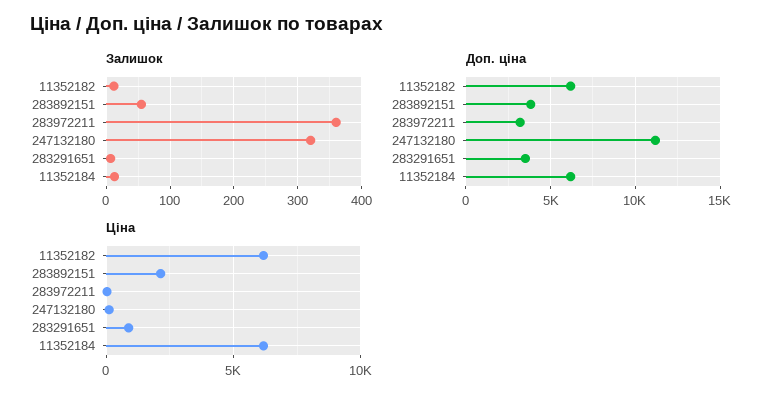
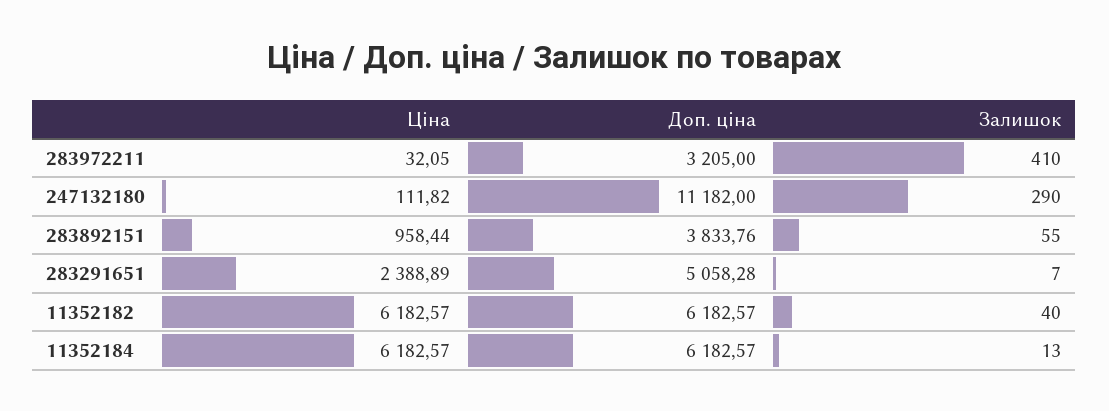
  {
    "Залишок": {
-     "11352182": 10,
+     "11352182": 40,
      "283892151": 55,
-     "283972211": 360,
+     "283972211": 410,
-     "247132180": 320,
+     "247132180": 290,
      "283291651": 7,
      "11352184": 13
    },
    "Доп. ціна": {
      "11352182": 6182.57,
      "283892151": 3833.76,
      "283972211": 3205,
      "247132180": 11182,
-     "283291651": 3500,
+     "283291651": 5058.28,
      "11352184": 6182.57
    },
    "Ціна": {
      "11352182": 6182.57,
-     "283892151": 2000,
+     "283892151": 958.44,
      "283972211": 32.05,
      "247132180": 111.82,
-     "283291651": 1000,
+     "283291651": 2388.89,
      "11352184": 6182.57
    }
  }

